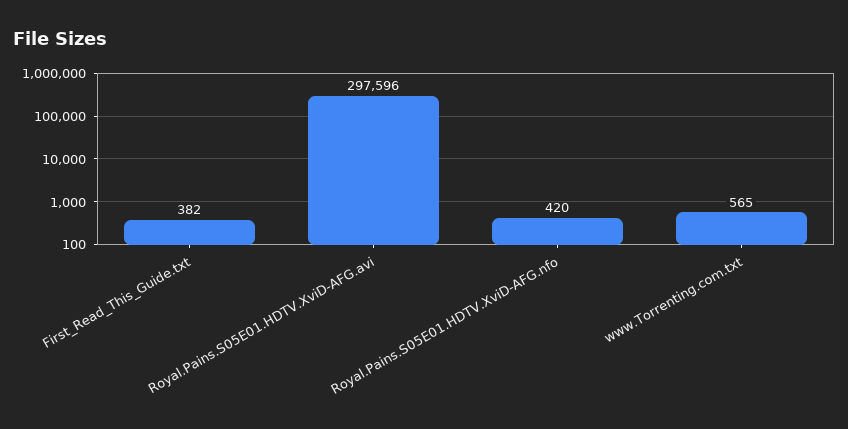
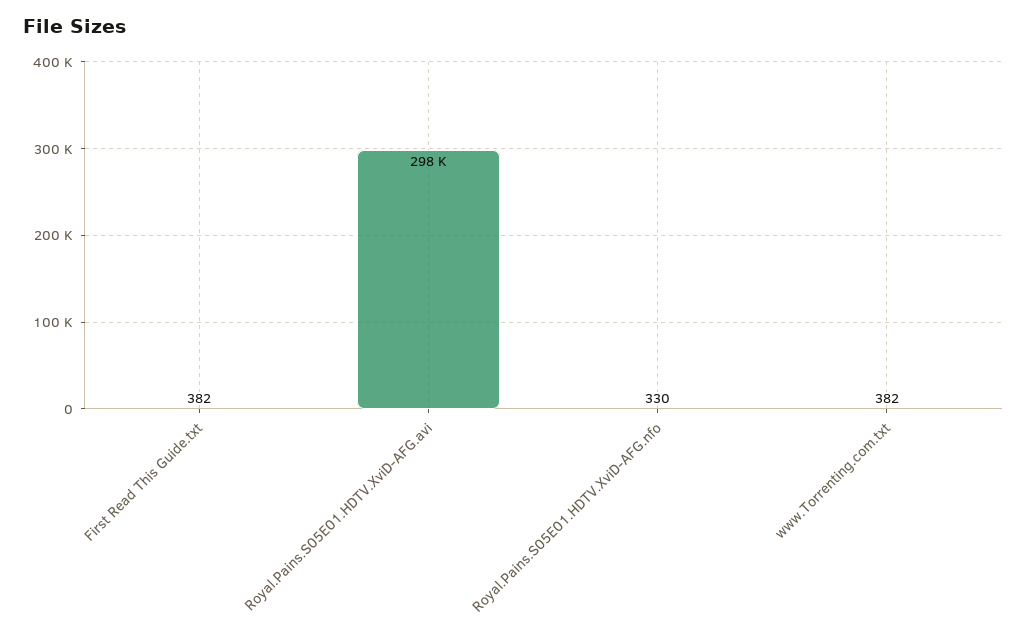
  {
    "First_Read_This_Guide.txt": 382,
    "Royal.Pains.S05E01.HDTV.XviD-AFG.avi": 297596,
-   "Royal.Pains.S05E01.HDTV.XviD-AFG.nfo": 420,
+   "Royal.Pains.S05E01.HDTV.XviD-AFG.nfo": 330,
-   "www.Torrenting.com.txt": 565
+   "www.Torrenting.com.txt": 382
  }

